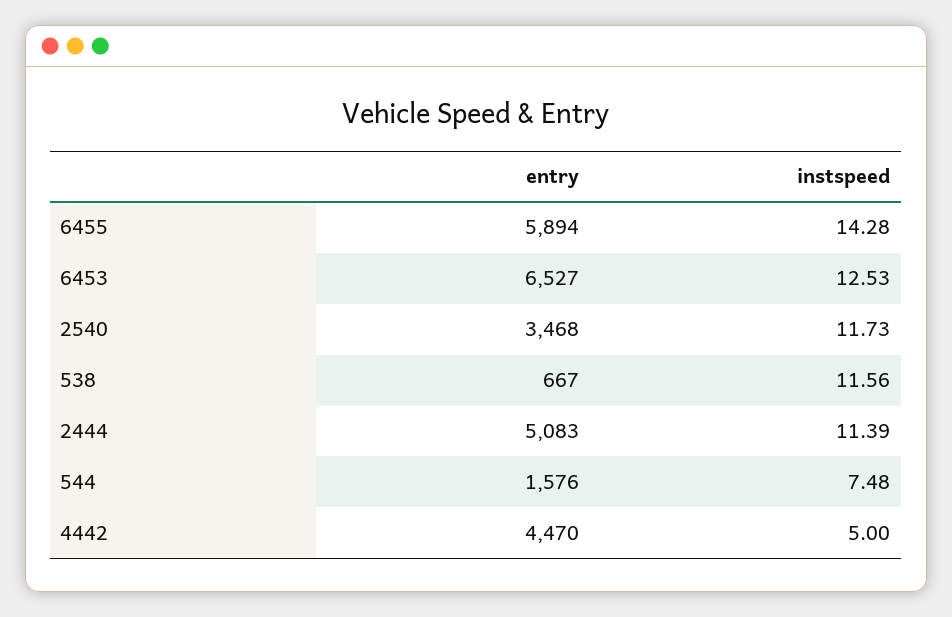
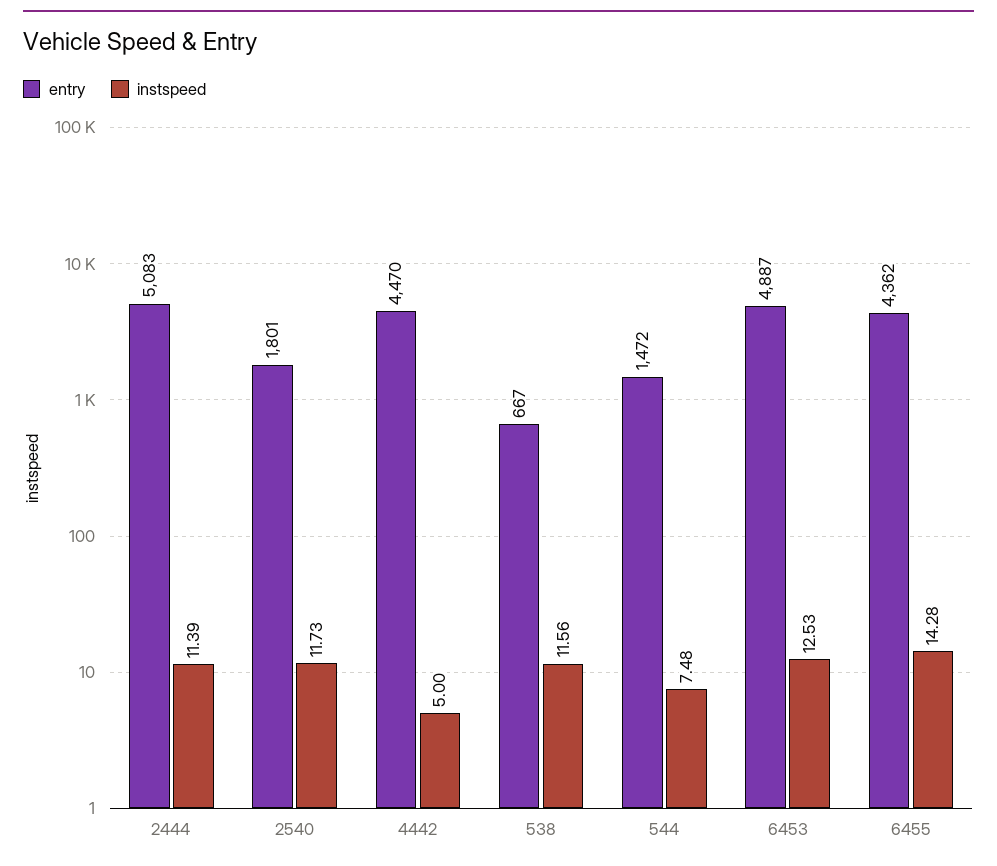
  {
    "entry": {
-     "6455": 5894,
+     "6455": 4362,
-     "6453": 6527,
+     "6453": 4887,
-     "2540": 3468,
+     "2540": 1801,
      "538": 667,
      "2444": 5083,
-     "544": 1576,
+     "544": 1472,
      "4442": 4470
    },
    "instspeed": {
      "6455": 14.28,
      "6453": 12.53,
      "2540": 11.73,
      "538": 11.56,
      "2444": 11.39,
      "544": 7.48,
      "4442": 5
    }
  }

